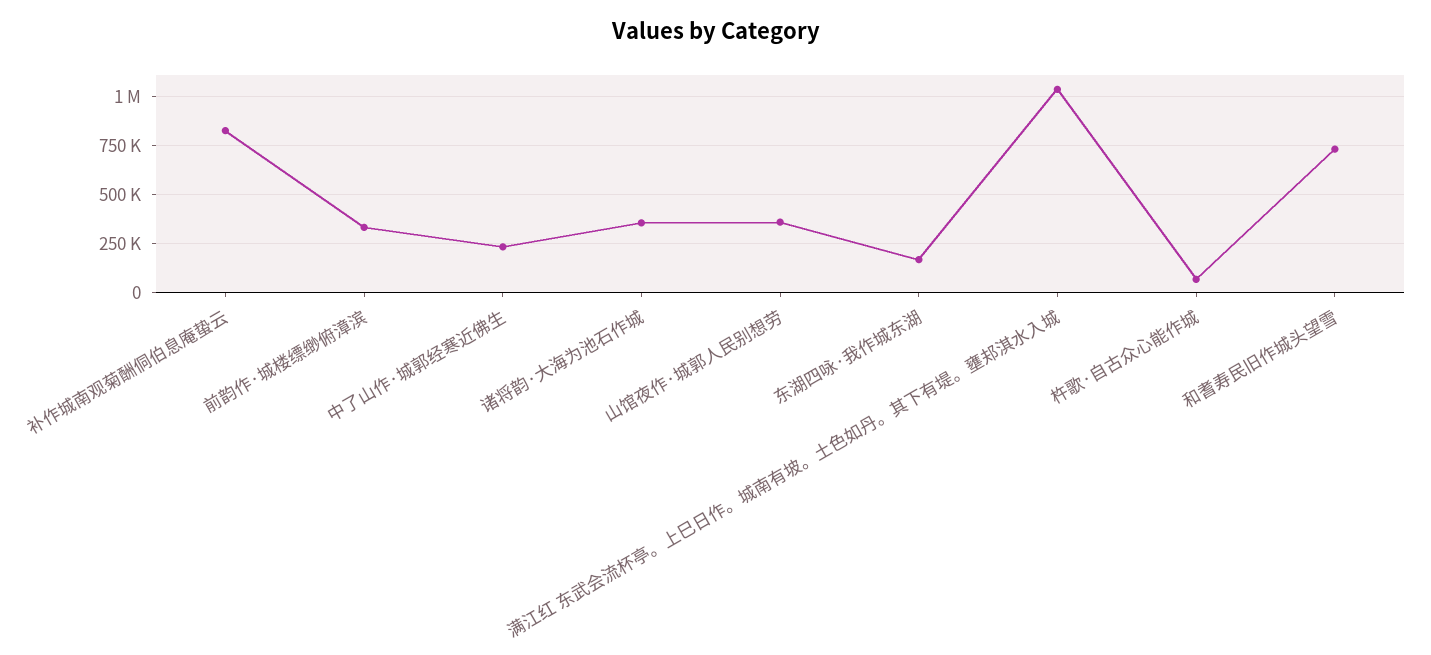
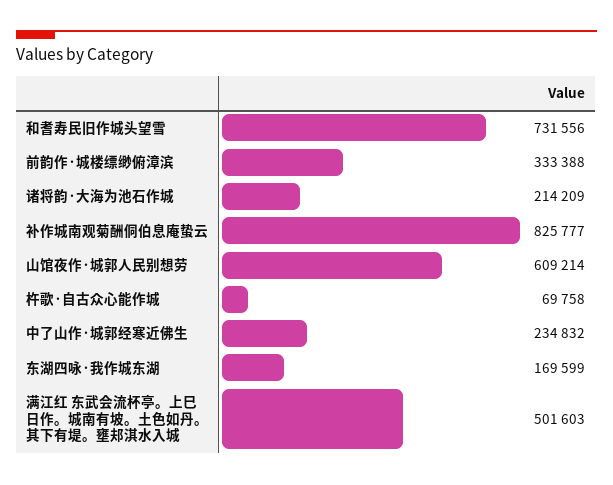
  {
    "补作城南观菊酬侗伯息庵蛰云": 825777,
    "前韵作·城楼缥缈俯漳滨": 333388,
    "中了山作·城郭经寒近佛生": 234832,
-   "诸将韵·大海为池石作城": 350000,
+   "诸将韵·大海为池石作城": 214209,
-   "山馆夜作·城郭人民别想劳": 350000,
+   "山馆夜作·城郭人民别想劳": 609214,
    "东湖四咏·我作城东湖": 169599,
-   "满江红 东武会流杯亭。上巳日作。城南有坡。土色如丹。其下有堤。壅邞淇水入城": 1050000,
+   "满江红 东武会流杯亭。上巳日作。城南有坡。土色如丹。其下有堤。壅邞淇水入城": 501603,
    "杵歌·自古众心能作城": 69758,
    "和耆寿民旧作城头望雪": 731556
  }

